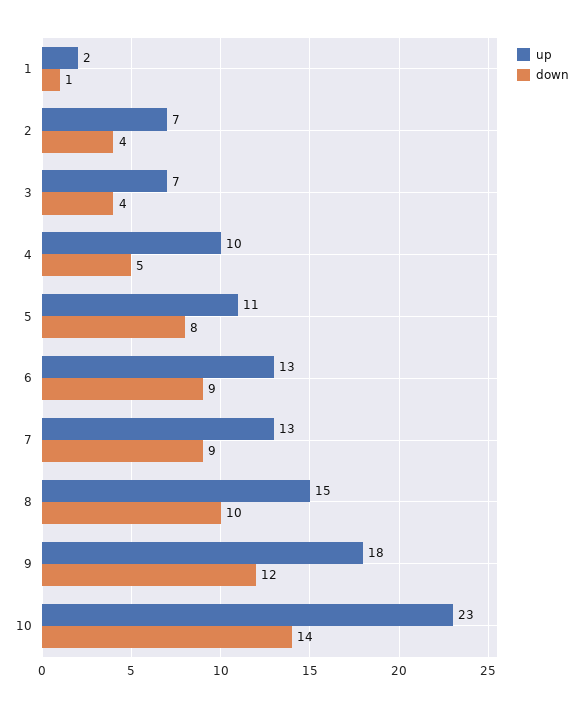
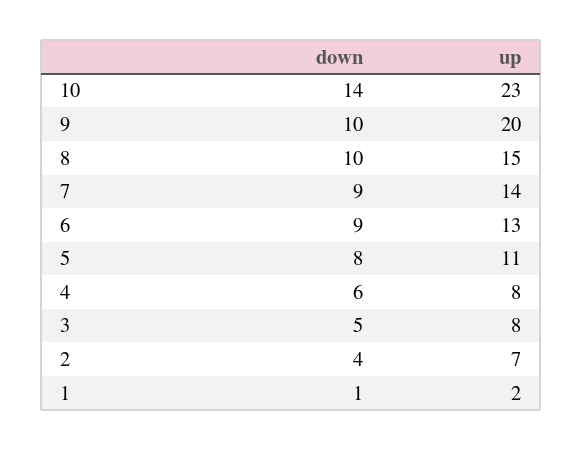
  {
    "up": {
      "1": 2,
      "2": 7,
-     "3": 7,
+     "3": 8,
-     "4": 10,
+     "4": 8,
      "5": 11,
      "6": 13,
-     "7": 13,
+     "7": 14,
      "8": 15,
-     "9": 18,
+     "9": 20,
      "10": 23
    },
    "down": {
      "1": 1,
      "2": 4,
-     "3": 4,
+     "3": 5,
-     "4": 5,
+     "4": 6,
      "5": 8,
      "6": 9,
      "7": 9,
      "8": 10,
-     "9": 12,
+     "9": 10,
      "10": 14
    }
  }

